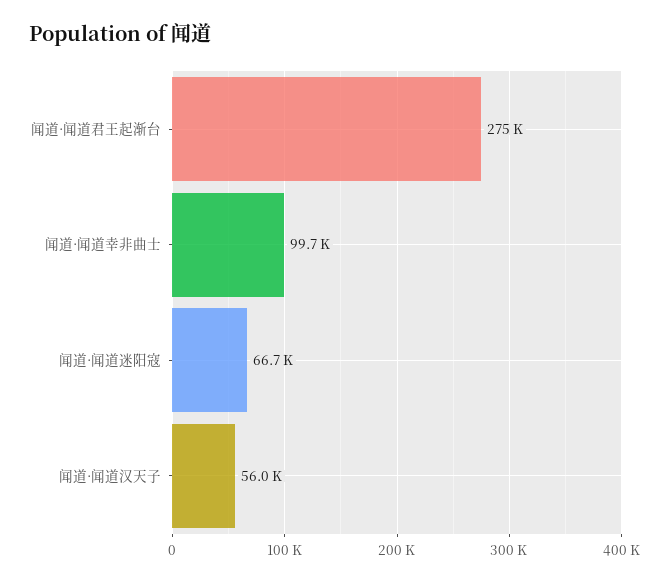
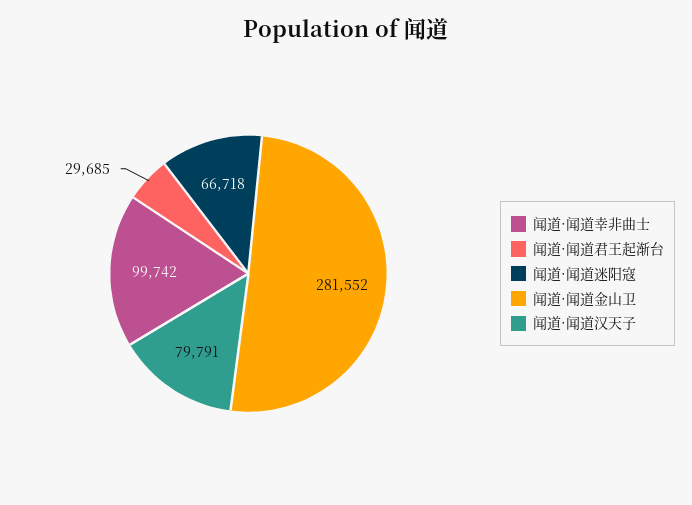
  {
-   "闻道·闻道君王起渐台": 275000,
+   "闻道·闻道君王起渐台": 29685,
    "闻道·闻道幸非曲士": 99742,
    "闻道·闻道迷阳寇": 66718,
-   "闻道·闻道汉天子": 56000
+   "闻道·闻道汉天子": 79791,
+   "闻道·闻道金山卫": 281552
  }

